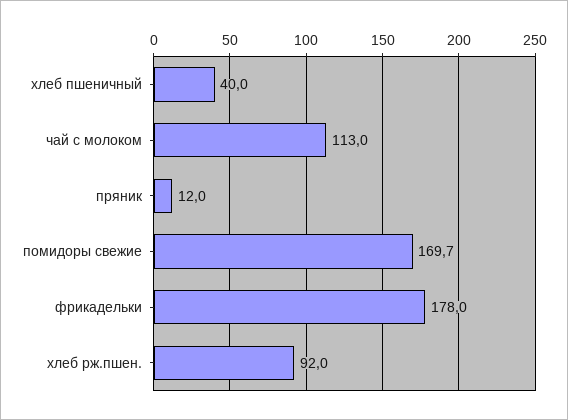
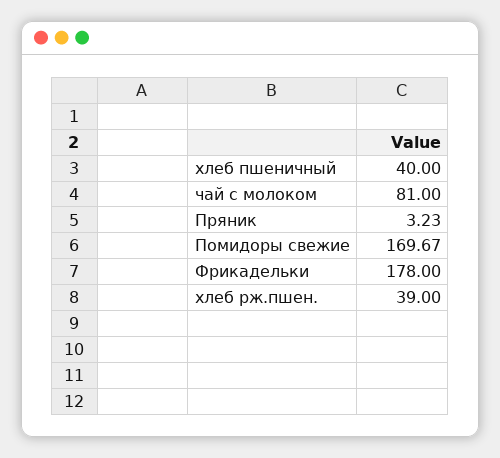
  {
    "хлеб пшеничный": 40,
-   "чай с молоком": 113,
+   "чай с молоком": 81,
-   "пряник": 12,
+   "пряник": 3.23,
    "помидоры свежие": 169.67,
    "фрикадельки": 178,
-   "хлеб рж.пшен.": 92
+   "хлеб рж.пшен.": 39
  }

